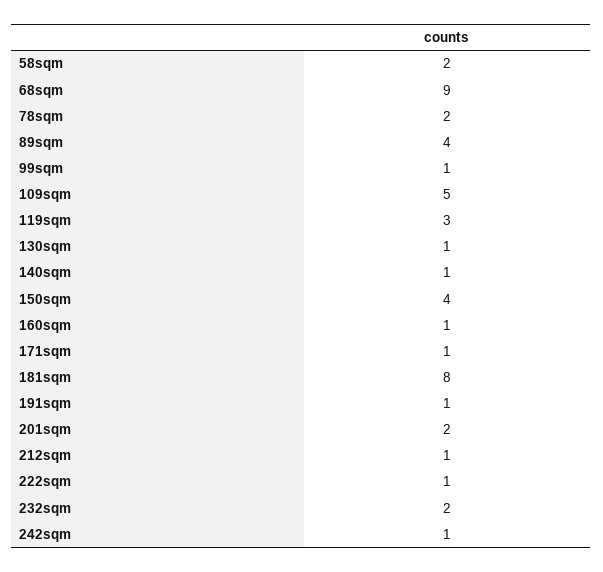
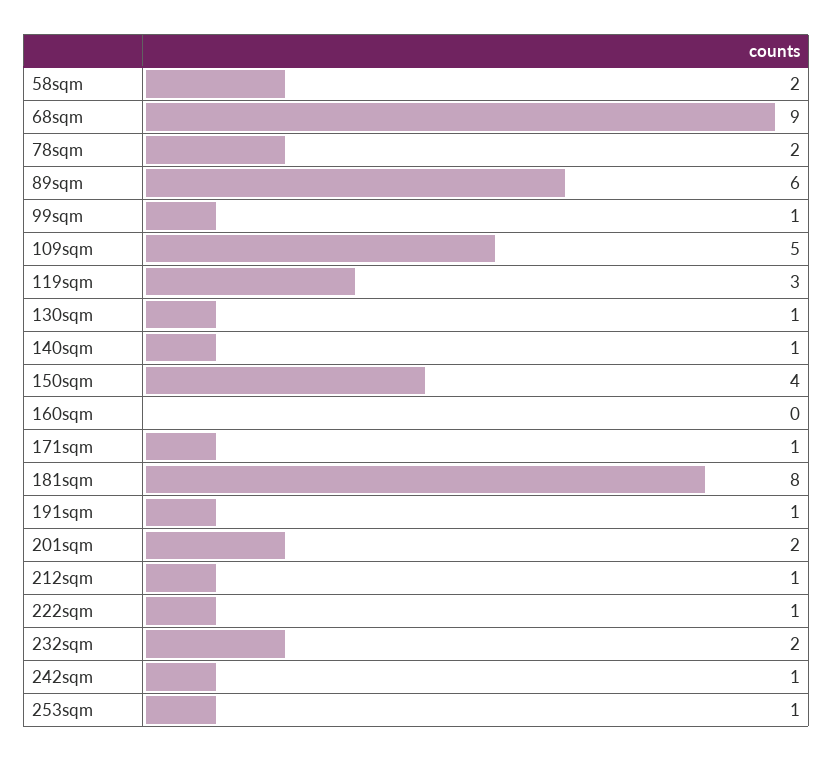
  {
    "58sqm": 2,
    "68sqm": 9,
    "78sqm": 2,
-   "89sqm": 4,
+   "89sqm": 6,
    "99sqm": 1,
    "109sqm": 5,
    "119sqm": 3,
    "130sqm": 1,
    "140sqm": 1,
    "150sqm": 4,
-   "160sqm": 1,
+   "160sqm": 0,
    "171sqm": 1,
    "181sqm": 8,
    "191sqm": 1,
    "201sqm": 2,
    "212sqm": 1,
    "222sqm": 1,
    "232sqm": 2,
-   "242sqm": 1
+   "242sqm": 1,
+   "253sqm": 1
  }

